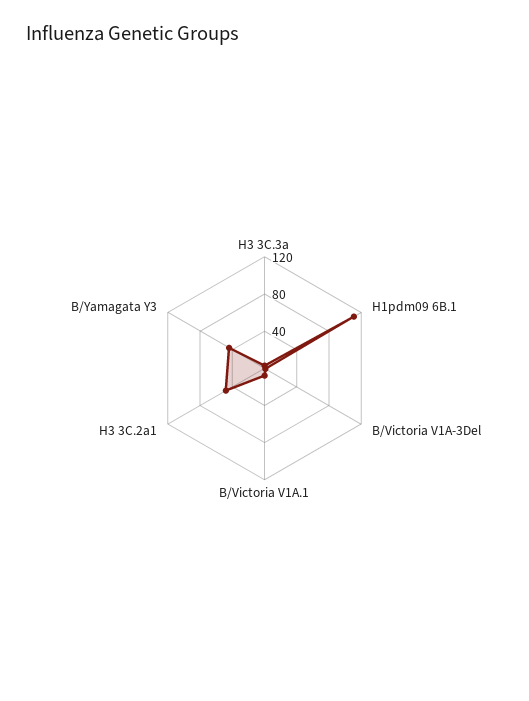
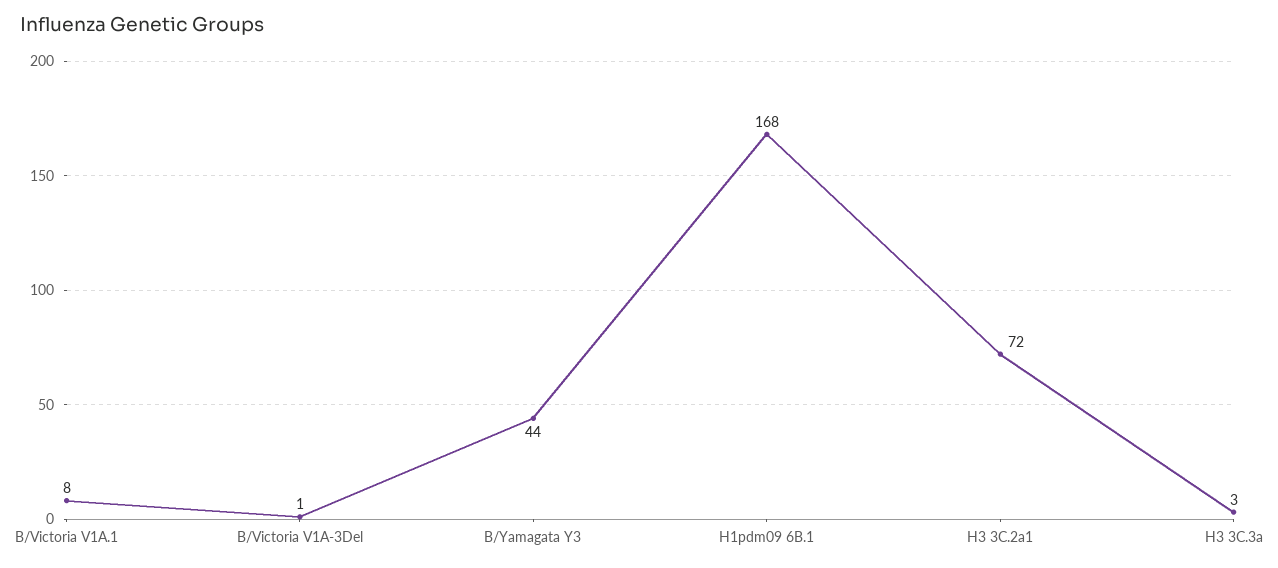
  {
    "H3 3C.3a": 3,
-   "H1pdm09 6B.1": 110,
+   "H1pdm09 6B.1": 168,
    "B/Victoria V1A-3Del": 1,
    "B/Victoria V1A.1": 8,
-   "H3 3C.2a1": 50,
+   "H3 3C.2a1": 72,
    "B/Yamagata Y3": 44
  }

